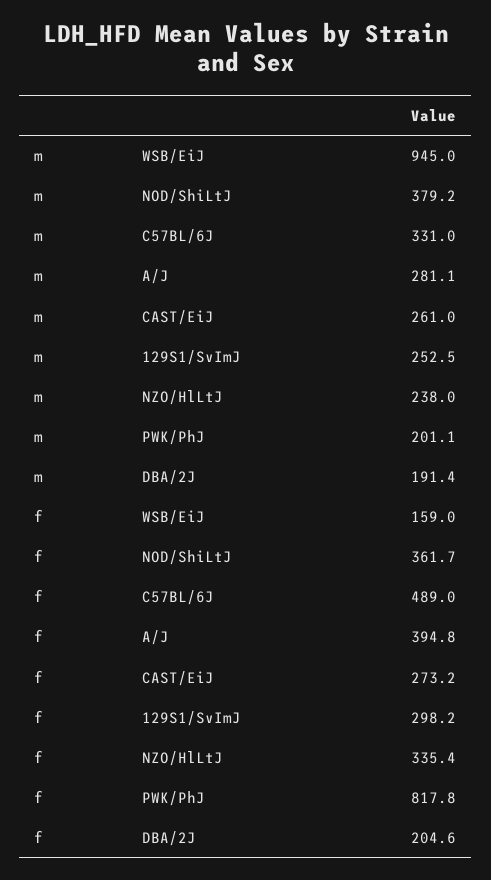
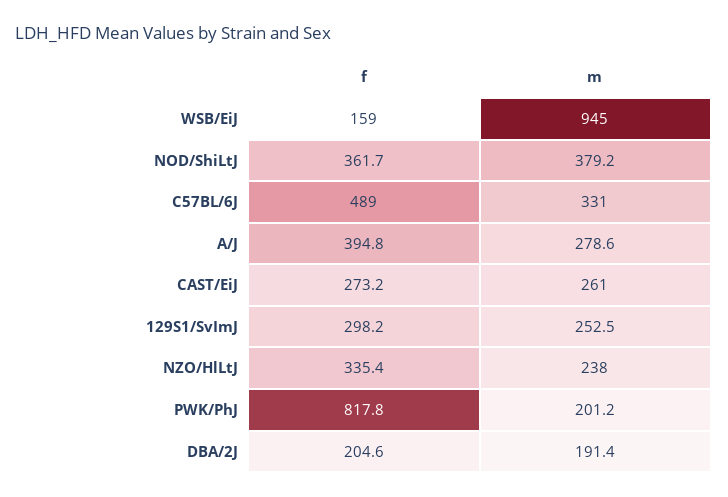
  {
    "m": {
      "WSB/EiJ": 945,
      "NOD/ShiLtJ": 379.2,
      "C57BL/6J": 331,
-     "A/J": 281.1,
+     "A/J": 278.6,
      "CAST/EiJ": 261,
      "129S1/SvImJ": 252.5,
      "NZO/HlLtJ": 238,
-     "PWK/PhJ": 201.1,
+     "PWK/PhJ": 201.2,
      "DBA/2J": 191.4
    },
    "f": {
      "WSB/EiJ": 159,
      "NOD/ShiLtJ": 361.7,
      "C57BL/6J": 489,
      "A/J": 394.8,
      "CAST/EiJ": 273.2,
      "129S1/SvImJ": 298.2,
      "NZO/HlLtJ": 335.4,
      "PWK/PhJ": 817.8,
      "DBA/2J": 204.6
    }
  }

